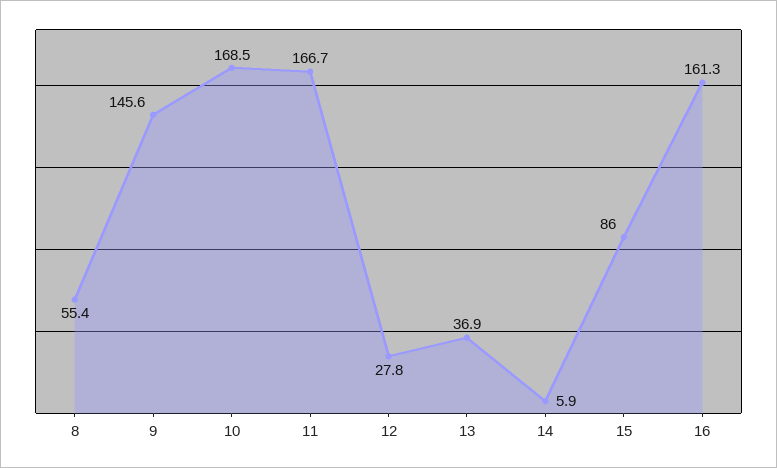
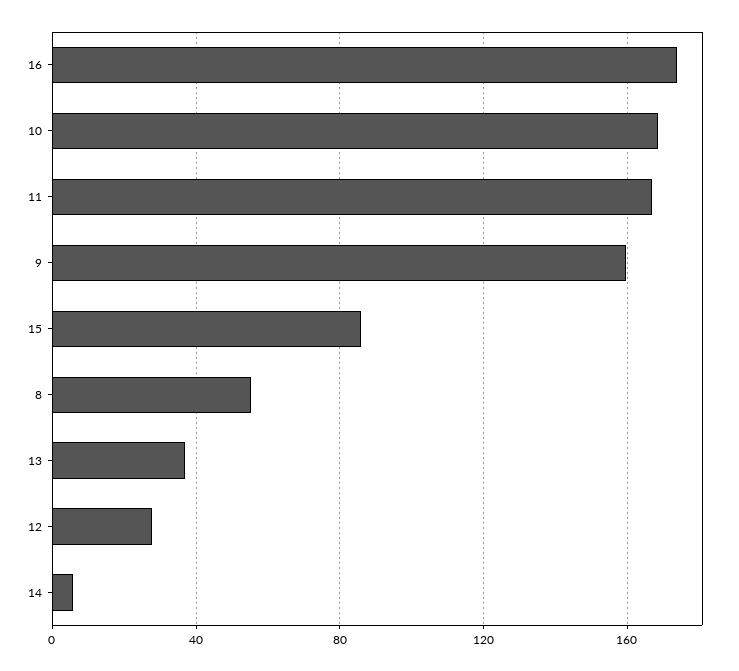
  {
    "8": 55.4,
-   "9": 145.6,
+   "9": 160,
    "10": 168.5,
    "11": 166.7,
    "12": 27.8,
    "13": 36.9,
    "14": 5.9,
    "15": 86,
-   "16": 161.3
+   "16": 175
  }

